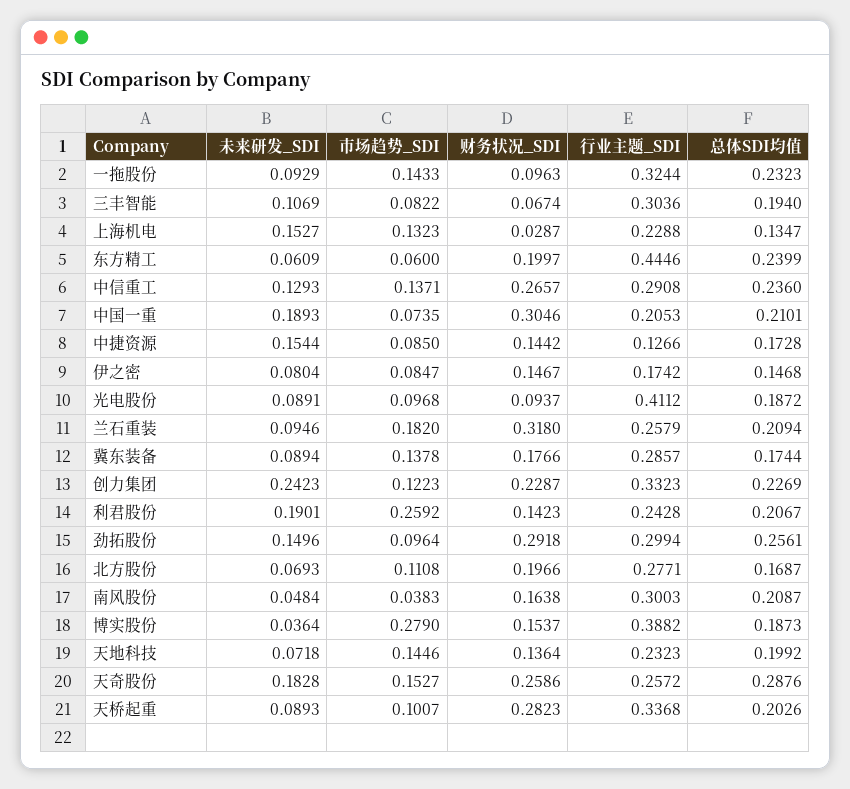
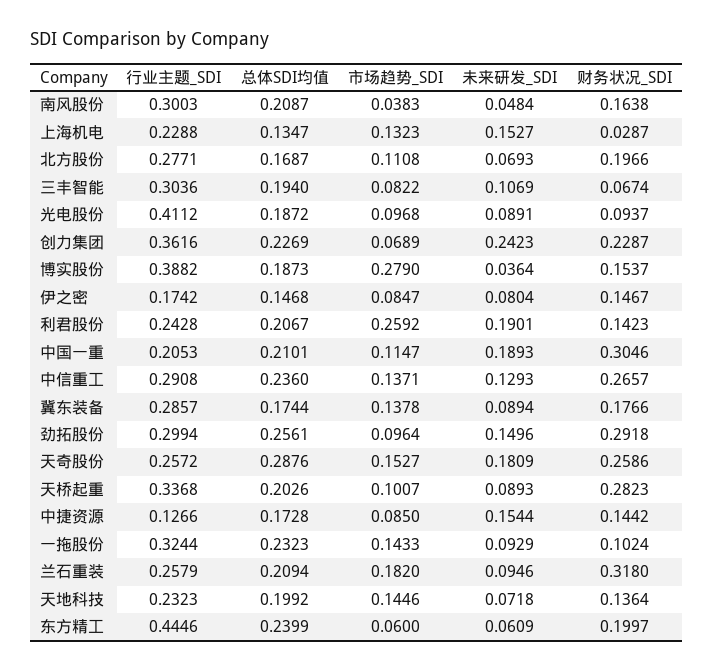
  {
    "未来研发_SDI": {
      "一拖股份": 0.0929,
      "三丰智能": 0.1069,
      "上海机电": 0.1527,
      "东方精工": 0.0609,
      "中信重工": 0.1293,
      "中国一重": 0.1893,
      "中捷资源": 0.1544,
      "伊之密": 0.0804,
      "光电股份": 0.0891,
      "兰石重装": 0.0946,
      "冀东装备": 0.0894,
      "创力集团": 0.2423,
      "利君股份": 0.1901,
      "劲拓股份": 0.1496,
      "北方股份": 0.0693,
      "南风股份": 0.0484,
      "博实股份": 0.0364,
      "天地科技": 0.0718,
-     "天奇股份": 0.1828,
+     "天奇股份": 0.1809,
      "天桥起重": 0.0893
    },
    "市场趋势_SDI": {
      "一拖股份": 0.1433,
      "三丰智能": 0.0822,
      "上海机电": 0.1323,
      "东方精工": 0.06,
      "中信重工": 0.1371,
-     "中国一重": 0.0735,
+     "中国一重": 0.1147,
      "中捷资源": 0.085,
      "伊之密": 0.0847,
      "光电股份": 0.0968,
      "兰石重装": 0.182,
      "冀东装备": 0.1378,
-     "创力集团": 0.1223,
+     "创力集团": 0.0689,
      "利君股份": 0.2592,
      "劲拓股份": 0.0964,
      "北方股份": 0.1108,
      "南风股份": 0.0383,
      "博实股份": 0.279,
      "天地科技": 0.1446,
      "天奇股份": 0.1527,
      "天桥起重": 0.1007
    },
    "财务状况_SDI": {
-     "一拖股份": 0.0963,
+     "一拖股份": 0.1024,
      "三丰智能": 0.0674,
      "上海机电": 0.0287,
      "东方精工": 0.1997,
      "中信重工": 0.2657,
      "中国一重": 0.3046,
      "中捷资源": 0.1442,
      "伊之密": 0.1467,
      "光电股份": 0.0937,
      "兰石重装": 0.318,
      "冀东装备": 0.1766,
      "创力集团": 0.2287,
      "利君股份": 0.1423,
      "劲拓股份": 0.2918,
      "北方股份": 0.1966,
      "南风股份": 0.1638,
      "博实股份": 0.1537,
      "天地科技": 0.1364,
      "天奇股份": 0.2586,
      "天桥起重": 0.2823
    },
    "行业主题_SDI": {
      "一拖股份": 0.3244,
      "三丰智能": 0.3036,
      "上海机电": 0.2288,
      "东方精工": 0.4446,
      "中信重工": 0.2908,
      "中国一重": 0.2053,
      "中捷资源": 0.1266,
      "伊之密": 0.1742,
      "光电股份": 0.4112,
      "兰石重装": 0.2579,
      "冀东装备": 0.2857,
-     "创力集团": 0.3323,
+     "创力集团": 0.3616,
      "利君股份": 0.2428,
      "劲拓股份": 0.2994,
      "北方股份": 0.2771,
      "南风股份": 0.3003,
      "博实股份": 0.3882,
      "天地科技": 0.2323,
      "天奇股份": 0.2572,
      "天桥起重": 0.3368
    },
    "总体SDI均值": {
      "一拖股份": 0.2323,
      "三丰智能": 0.194,
      "上海机电": 0.1347,
      "东方精工": 0.2399,
      "中信重工": 0.236,
      "中国一重": 0.2101,
      "中捷资源": 0.1728,
      "伊之密": 0.1468,
      "光电股份": 0.1872,
      "兰石重装": 0.2094,
      "冀东装备": 0.1744,
      "创力集团": 0.2269,
      "利君股份": 0.2067,
      "劲拓股份": 0.2561,
      "北方股份": 0.1687,
      "南风股份": 0.2087,
      "博实股份": 0.1873,
      "天地科技": 0.1992,
      "天奇股份": 0.2876,
      "天桥起重": 0.2026
    }
  }

